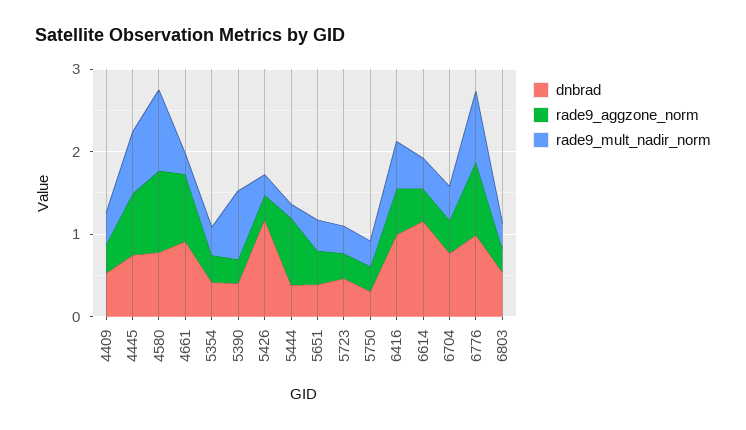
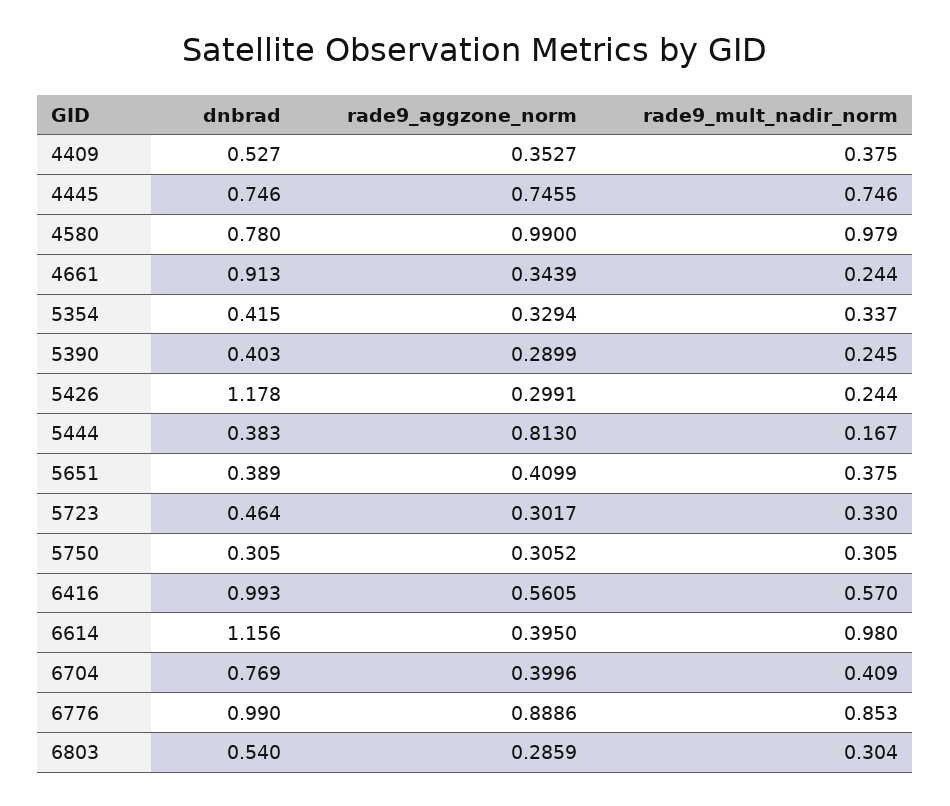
  {
    "dnbrad": {
      "4409": 0.527,
      "4445": 0.746,
      "4580": 0.78,
      "4661": 0.913,
      "5354": 0.415,
      "5390": 0.403,
      "5426": 1.178,
      "5444": 0.383,
      "5651": 0.389,
      "5723": 0.464,
      "5750": 0.305,
      "6416": 0.993,
      "6614": 1.156,
      "6704": 0.769,
      "6776": 0.99,
      "6803": 0.54
    },
    "rade9_aggzone_norm": {
      "4409": 0.3527,
      "4445": 0.7455,
      "4580": 0.99,
-     "4661": 0.8,
+     "4661": 0.3439,
      "5354": 0.3294,
      "5390": 0.2899,
      "5426": 0.2991,
      "5444": 0.813,
      "5651": 0.4099,
      "5723": 0.3017,
      "5750": 0.3052,
      "6416": 0.5605,
      "6614": 0.395,
      "6704": 0.3996,
      "6776": 0.8886,
      "6803": 0.2859
    },
    "rade9_mult_nadir_norm": {
      "4409": 0.375,
      "4445": 0.746,
      "4580": 0.979,
      "4661": 0.244,
      "5354": 0.337,
-     "5390": 0.8,
+     "5390": 0.245,
      "5426": 0.244,
      "5444": 0.167,
      "5651": 0.375,
      "5723": 0.33,
      "5750": 0.305,
      "6416": 0.57,
-     "6614": 0.4,
+     "6614": 0.98,
      "6704": 0.409,
      "6776": 0.853,
      "6803": 0.304
    }
  }

